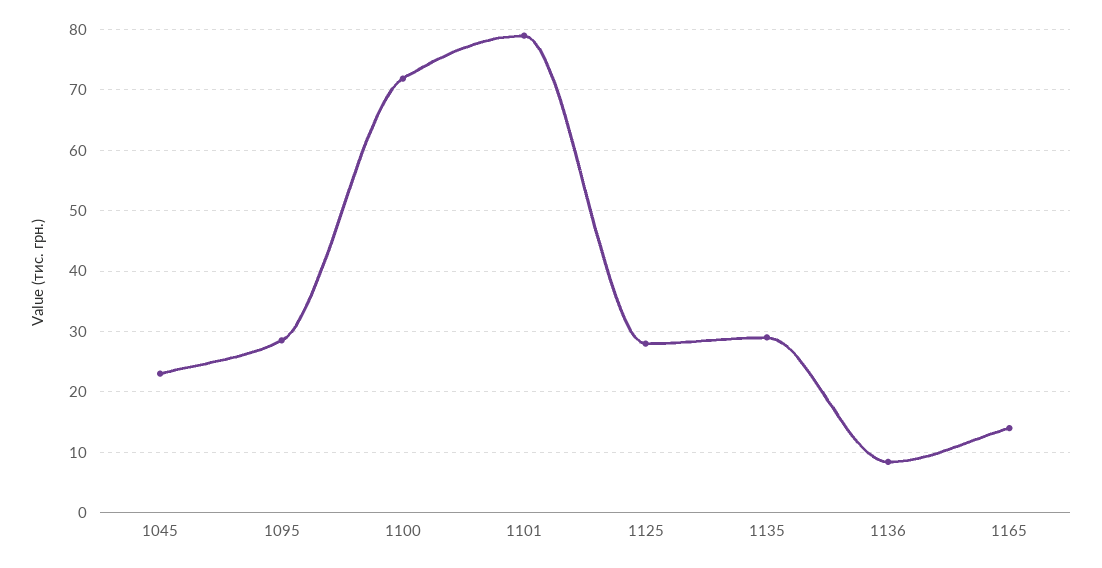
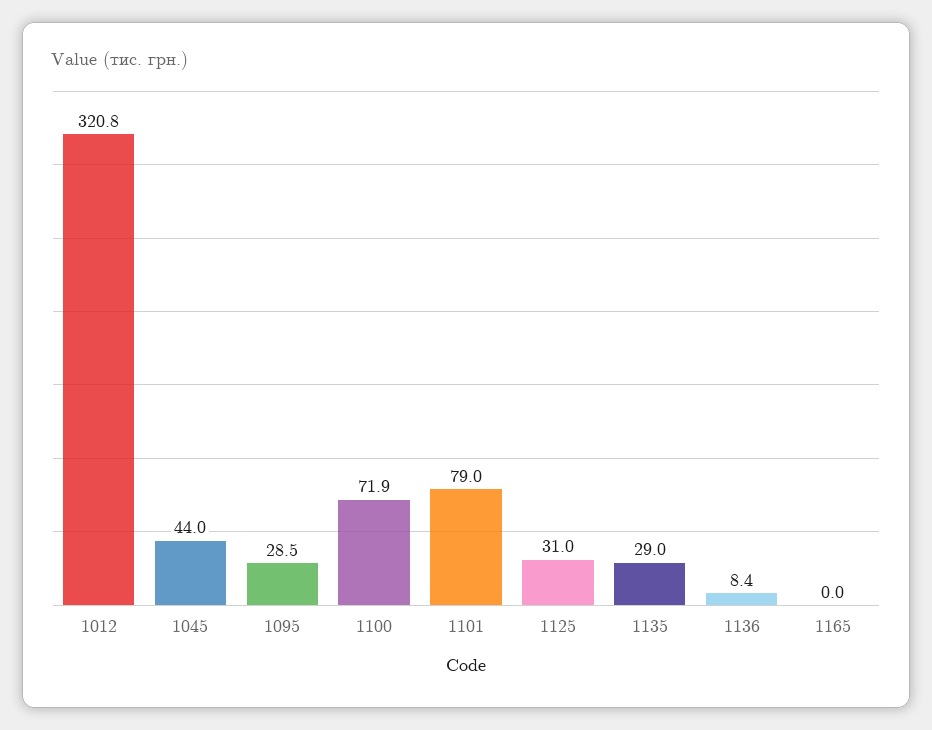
  {
-   "1045": 23,
+   "1045": 44,
    "1095": 28.5,
    "1100": 71.9,
    "1101": 79,
-   "1125": 28,
+   "1125": 31,
    "1135": 29,
    "1136": 8.4,
-   "1165": 14
+   "1165": 0,
+   "1012": 320.8
  }

